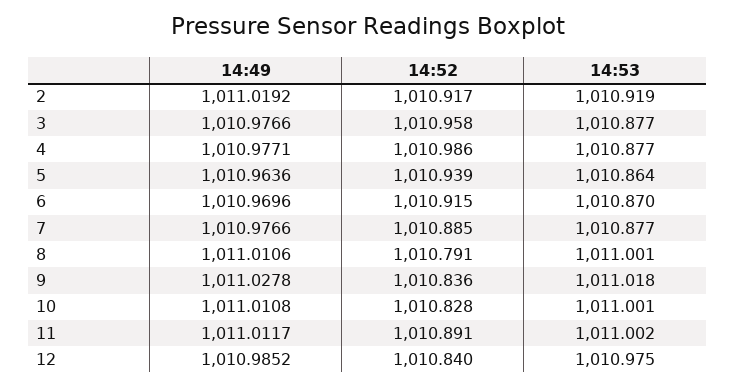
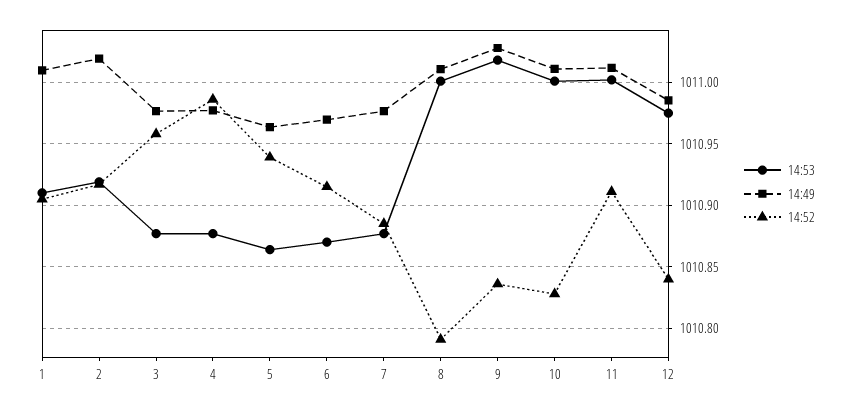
  {
    "14:49": {
      "2": 1011.0192,
      "3": 1010.9766,
      "4": 1010.9771,
      "5": 1010.9636,
      "6": 1010.9696,
      "7": 1010.9766,
      "8": 1011.0106,
      "9": 1011.0278,
      "10": 1011.0108,
      "11": 1011.0117,
-     "12": 1010.9852
+     "12": 1010.9852,
+     "1": 1011.01
    },
    "14:52": {
      "2": 1010.917,
      "3": 1010.958,
      "4": 1010.986,
      "5": 1010.939,
      "6": 1010.915,
      "7": 1010.885,
      "8": 1010.791,
      "9": 1010.836,
      "10": 1010.828,
-     "11": 1010.891,
+     "11": 1010.91,
-     "12": 1010.84
+     "12": 1010.84,
+     "1": 1010.905
    },
    "14:53": {
      "2": 1010.919,
      "3": 1010.877,
      "4": 1010.877,
      "5": 1010.864,
      "6": 1010.87,
      "7": 1010.877,
      "8": 1011.001,
      "9": 1011.018,
      "10": 1011.001,
      "11": 1011.002,
-     "12": 1010.975
+     "12": 1010.975,
+     "1": 1010.91
    }
  }

